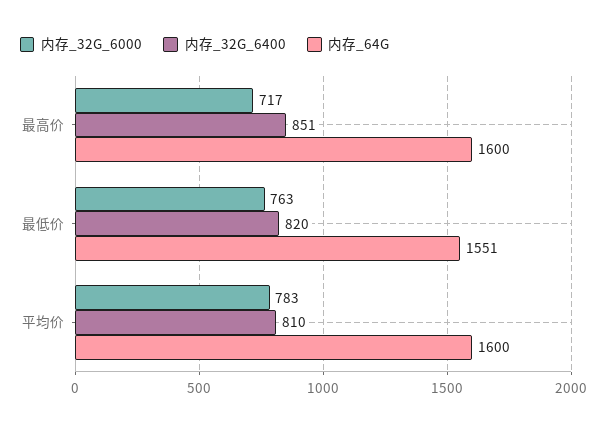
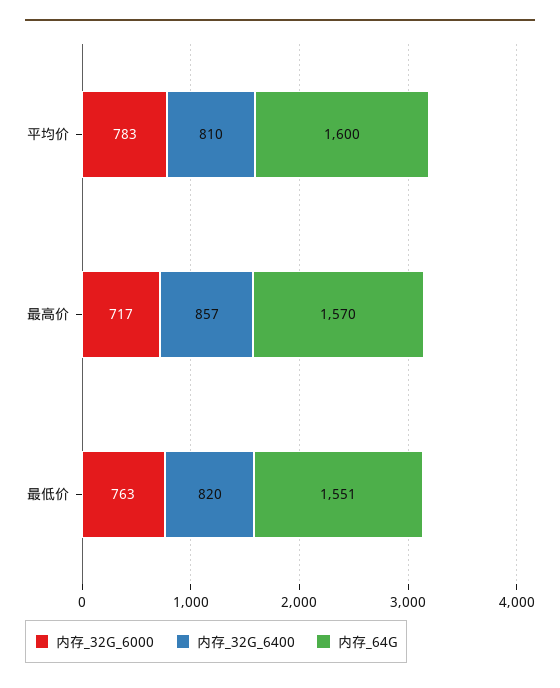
  {
    "内存_32G_6000": {
      "最高价": 717,
      "最低价": 763,
      "平均价": 783
    },
    "内存_32G_6400": {
-     "最高价": 851,
+     "最高价": 857,
      "最低价": 820,
      "平均价": 810
    },
    "内存_64G": {
-     "最高价": 1600,
+     "最高价": 1570,
      "最低价": 1551,
      "平均价": 1600
    }
  }

